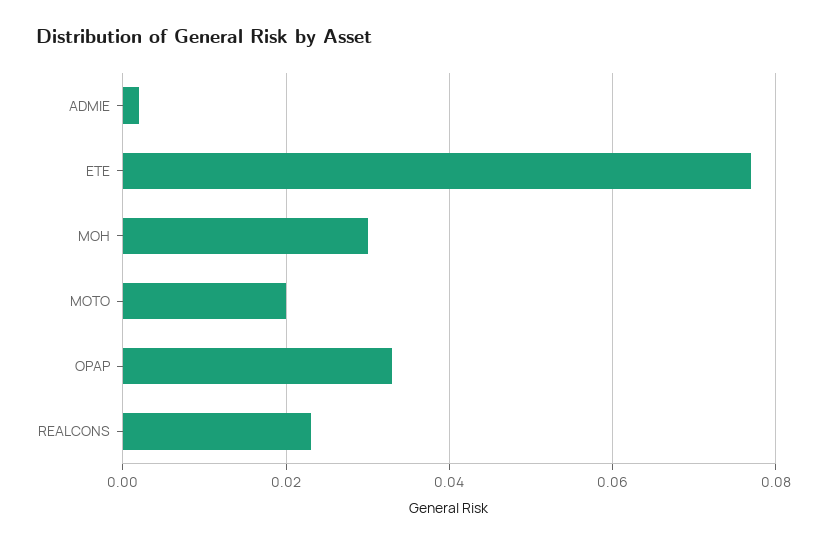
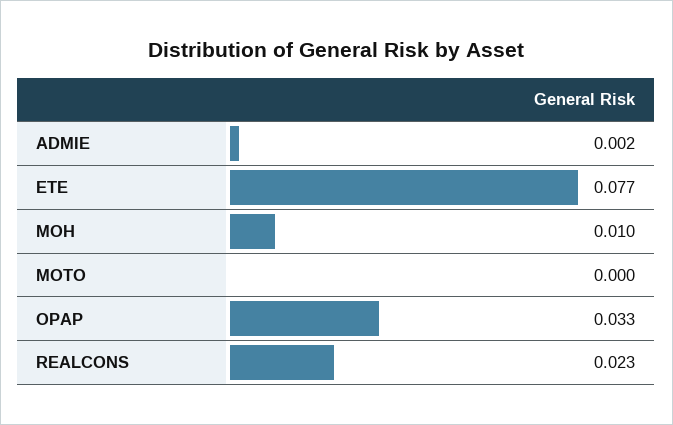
  {
    "ADMIE": 0.002,
    "ETE": 0.077,
-   "MOH": 0.03,
+   "MOH": 0.01,
-   "MOTO": 0.02,
+   "MOTO": 0,
    "OPAP": 0.033,
    "REALCONS": 0.023
  }

